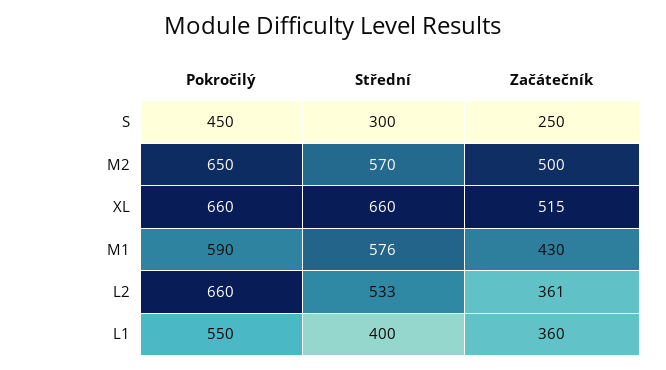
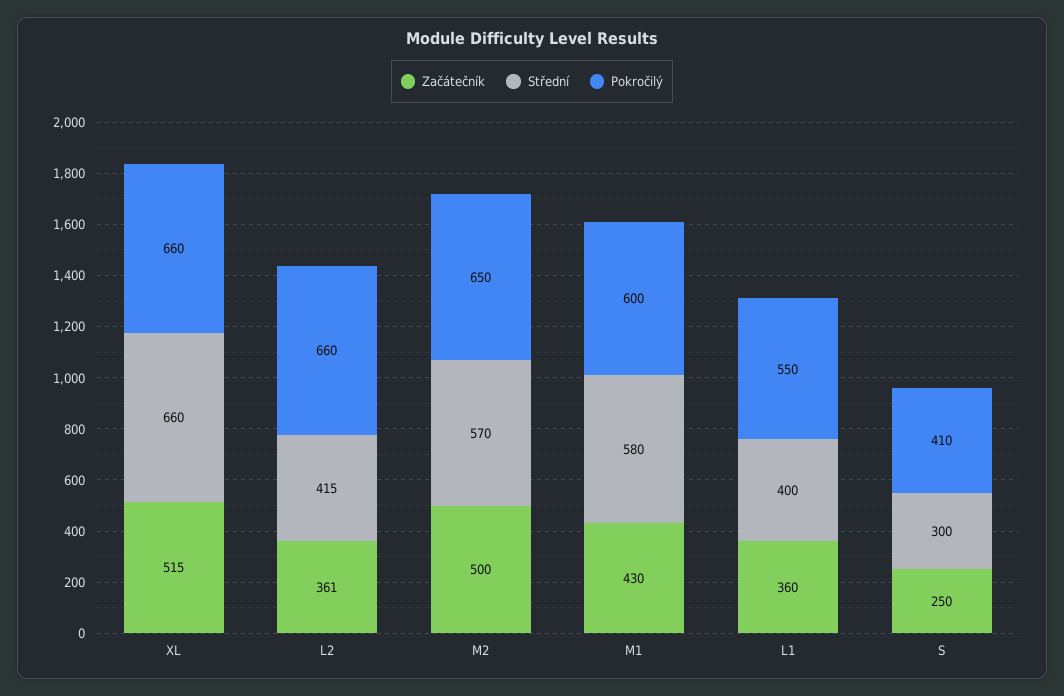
  {
    "Pokročilý": {
-     "S": 450,
+     "S": 410,
      "M2": 650,
      "XL": 660,
-     "M1": 590,
+     "M1": 600,
      "L2": 660,
      "L1": 550
    },
    "Střední": {
      "S": 300,
      "M2": 570,
      "XL": 660,
-     "M1": 576,
+     "M1": 580,
-     "L2": 533,
+     "L2": 415,
      "L1": 400
    },
    "Začátečník": {
      "S": 250,
      "M2": 500,
      "XL": 515,
      "M1": 430,
      "L2": 361,
      "L1": 360
    }
  }

